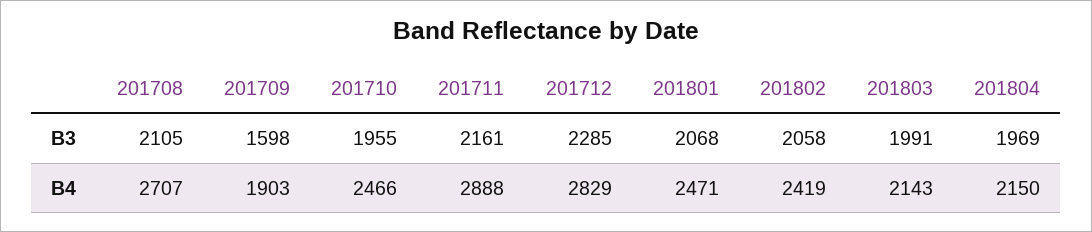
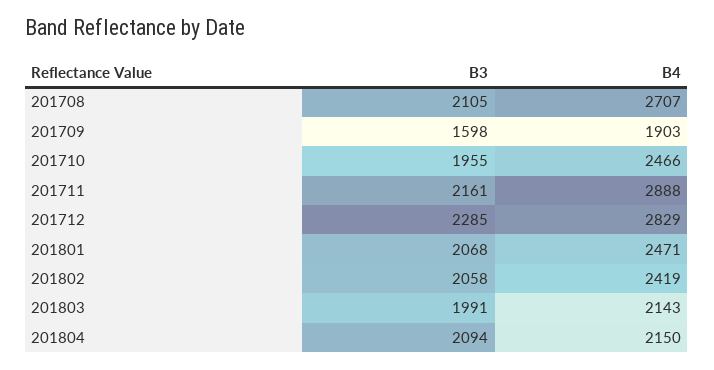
  {
    "201708": {
      "B3": 2105,
      "B4": 2707
    },
    "201709": {
      "B3": 1598,
      "B4": 1903
    },
    "201710": {
      "B3": 1955,
      "B4": 2466
    },
    "201711": {
      "B3": 2161,
      "B4": 2888
    },
    "201712": {
      "B3": 2285,
      "B4": 2829
    },
    "201801": {
      "B3": 2068,
      "B4": 2471
    },
    "201802": {
      "B3": 2058,
      "B4": 2419
    },
    "201803": {
      "B3": 1991,
      "B4": 2143
    },
    "201804": {
-     "B3": 1969,
+     "B3": 2094,
      "B4": 2150
    }
  }

